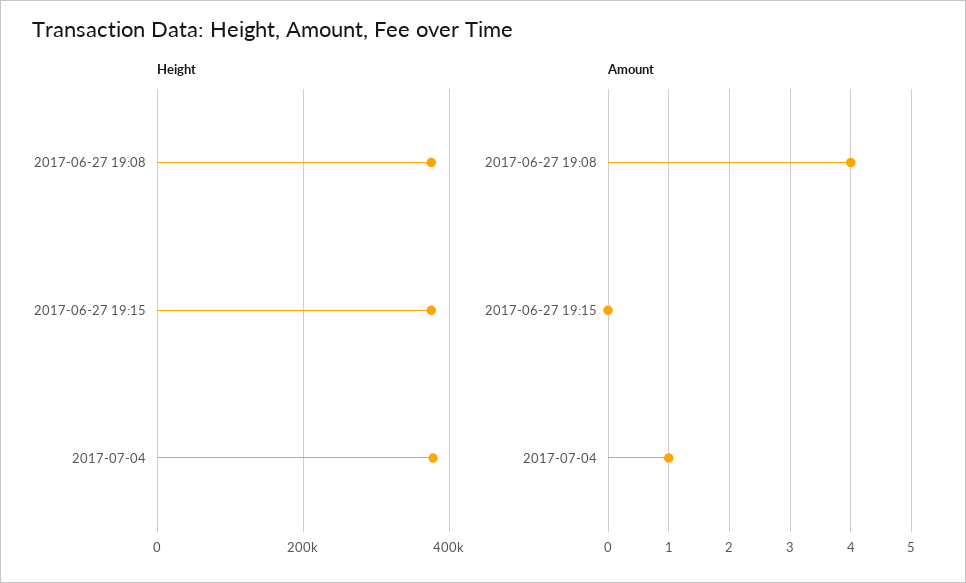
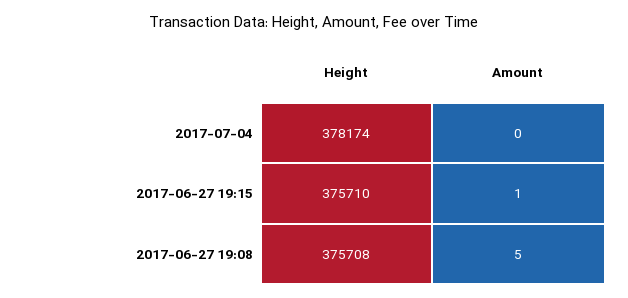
  {
    "Height": {
      "2017-06-27 19:08": 375708,
      "2017-06-27 19:15": 375710,
      "2017-07-04": 378174
    },
    "Amount": {
-     "2017-06-27 19:08": 4,
+     "2017-06-27 19:08": 5,
-     "2017-06-27 19:15": 0,
+     "2017-06-27 19:15": 1,
-     "2017-07-04": 1
+     "2017-07-04": 0
    }
  }

